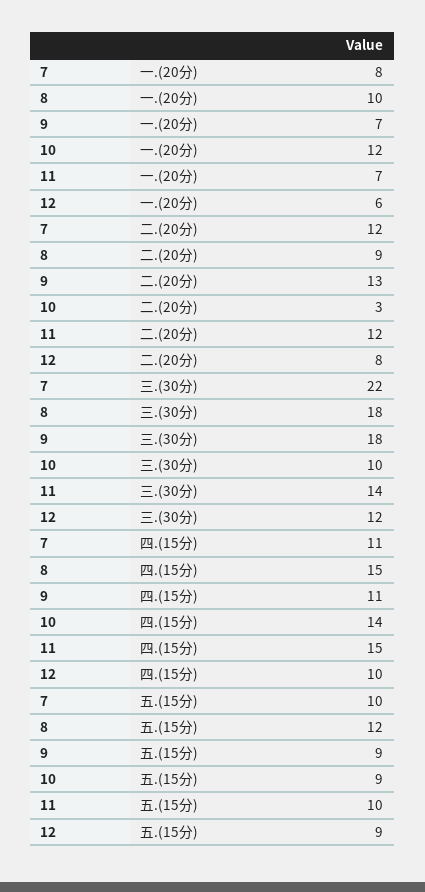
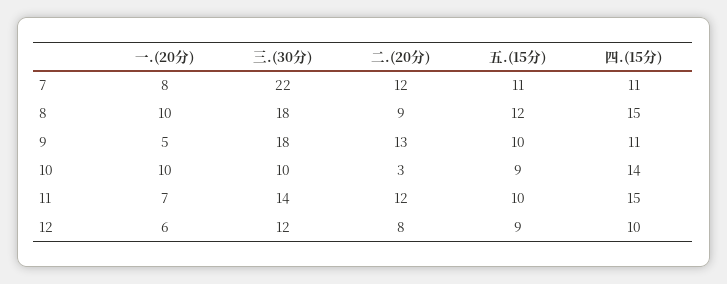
  {
    "7": {
      "一.(20分)": 8,
      "二.(20分)": 12,
      "三.(30分)": 22,
      "四.(15分)": 11,
-     "五.(15分)": 10
+     "五.(15分)": 11
    },
    "8": {
      "一.(20分)": 10,
      "二.(20分)": 9,
      "三.(30分)": 18,
      "四.(15分)": 15,
      "五.(15分)": 12
    },
    "9": {
-     "一.(20分)": 7,
+     "一.(20分)": 5,
      "二.(20分)": 13,
      "三.(30分)": 18,
      "四.(15分)": 11,
-     "五.(15分)": 9
+     "五.(15分)": 10
    },
    "10": {
-     "一.(20分)": 12,
+     "一.(20分)": 10,
      "二.(20分)": 3,
      "三.(30分)": 10,
      "四.(15分)": 14,
      "五.(15分)": 9
    },
    "11": {
      "一.(20分)": 7,
      "二.(20分)": 12,
      "三.(30分)": 14,
      "四.(15分)": 15,
      "五.(15分)": 10
    },
    "12": {
      "一.(20分)": 6,
      "二.(20分)": 8,
      "三.(30分)": 12,
      "四.(15分)": 10,
      "五.(15分)": 9
    }
  }

